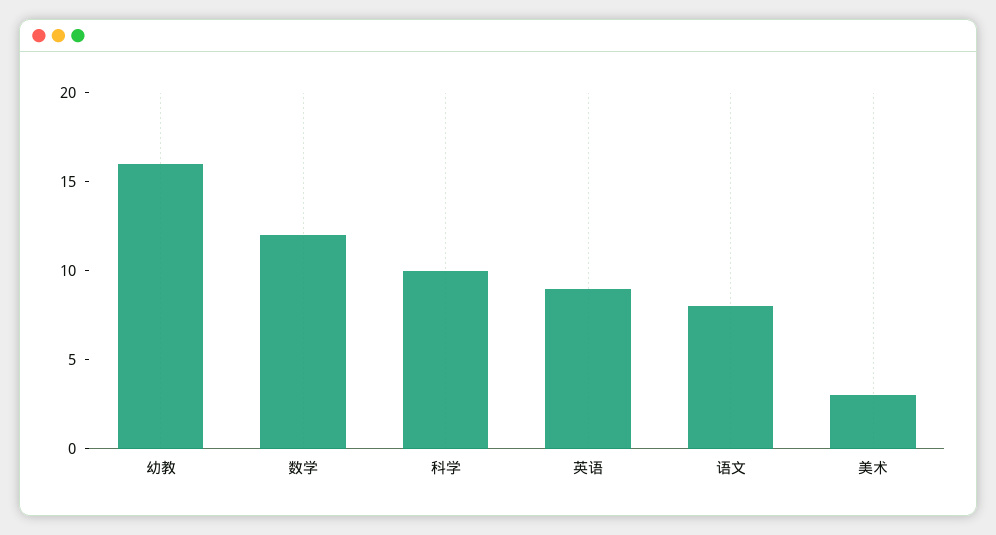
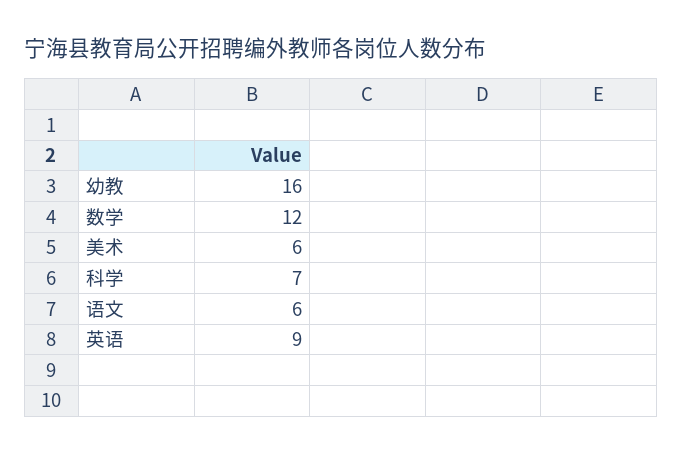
  {
    "幼教": 16,
    "数学": 12,
-   "科学": 10,
+   "科学": 7,
    "英语": 9,
-   "语文": 8,
+   "语文": 6,
-   "美术": 3
+   "美术": 6
  }

